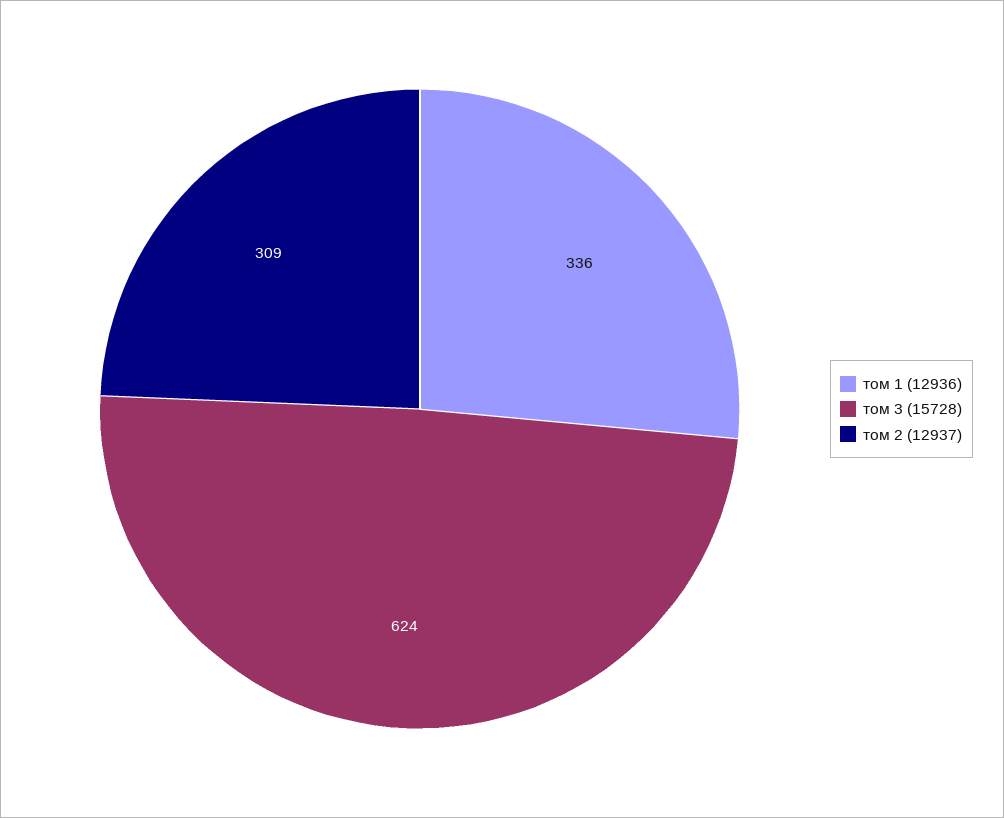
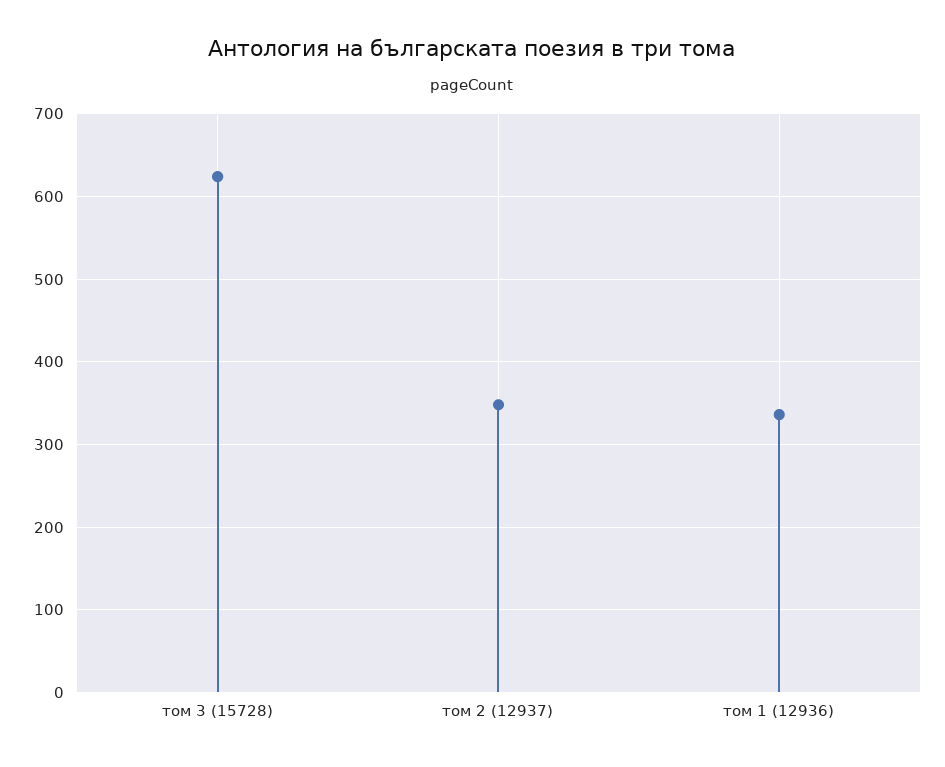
  {
    "том 1 (12936)": 336,
    "том 3 (15728)": 624,
-   "том 2 (12937)": 309
+   "том 2 (12937)": 350
  }

